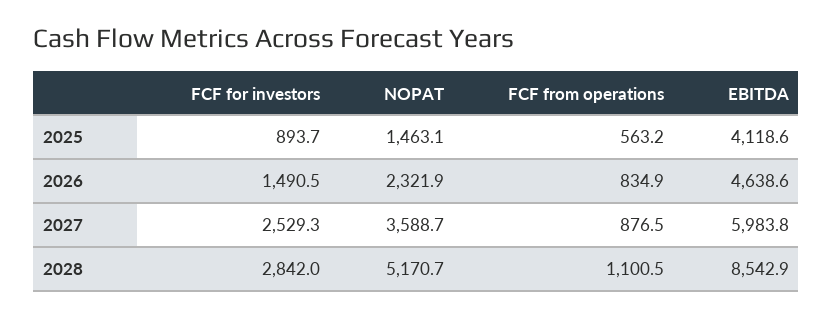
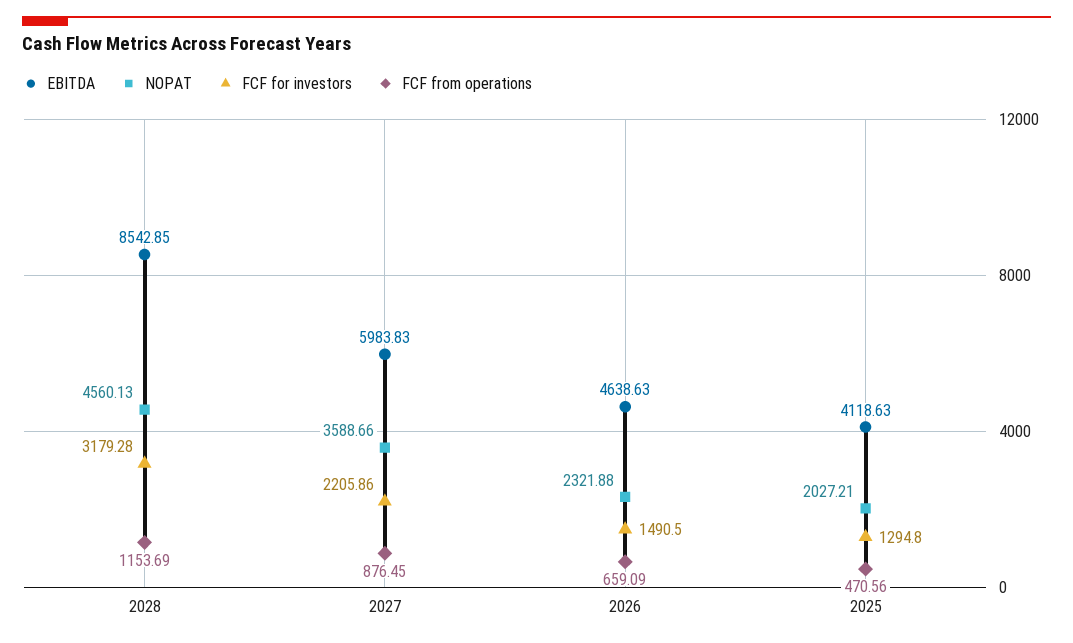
  {
    "FCF for investors": {
-     "2025": 893.7,
+     "2025": 1294.8,
      "2026": 1490.5,
-     "2027": 2529.3,
+     "2027": 2205.86,
-     "2028": 2842
+     "2028": 3179.28
    },
    "NOPAT": {
-     "2025": 1463.1,
+     "2025": 2027.21,
      "2026": 2321.88,
      "2027": 3588.66,
-     "2028": 5170.7
+     "2028": 4560.13
    },
    "FCF from operations": {
-     "2025": 563.2,
+     "2025": 470.56,
-     "2026": 834.9,
+     "2026": 659.09,
      "2027": 876.45,
-     "2028": 1100.5
+     "2028": 1153.69
    },
    "EBITDA": {
      "2025": 4118.63,
      "2026": 4638.63,
      "2027": 5983.83,
      "2028": 8542.85
    }
  }

